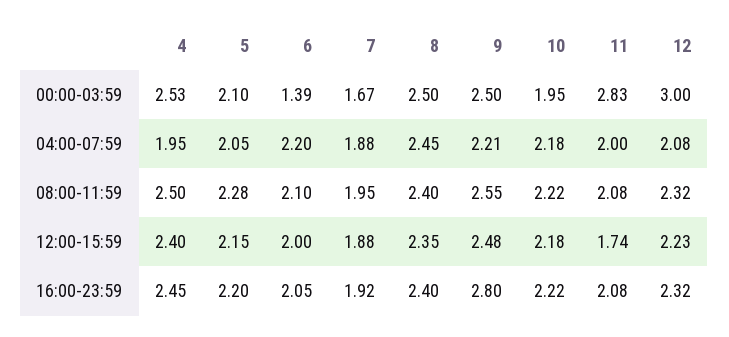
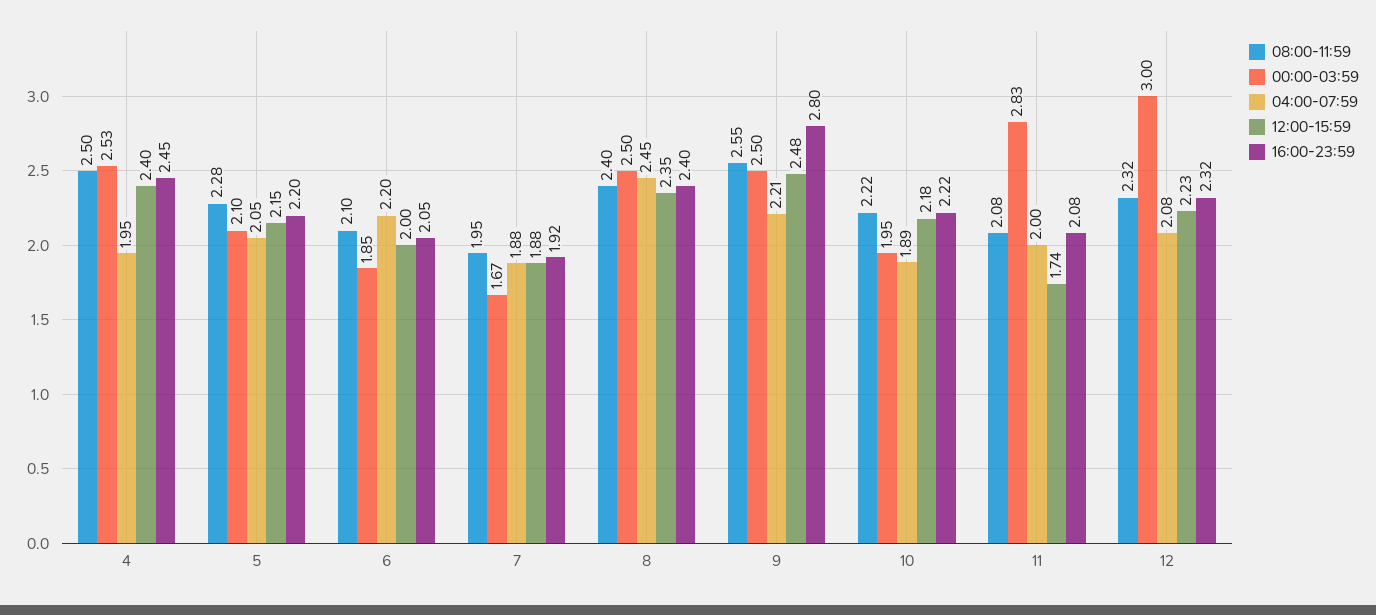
  {
    "00:00-03:59": {
      "4": 2.53,
      "5": 2.1,
-     "6": 1.39,
+     "6": 1.85,
      "7": 1.67,
      "8": 2.5,
      "9": 2.5,
      "10": 1.95,
      "11": 2.83,
      "12": 3
    },
    "04:00-07:59": {
      "4": 1.95,
      "5": 2.05,
      "6": 2.2,
      "7": 1.88,
      "8": 2.45,
      "9": 2.21,
-     "10": 2.18,
+     "10": 1.89,
      "11": 2,
      "12": 2.08
    },
    "08:00-11:59": {
      "4": 2.5,
      "5": 2.28,
      "6": 2.1,
      "7": 1.95,
      "8": 2.4,
      "9": 2.55,
      "10": 2.22,
      "11": 2.08,
      "12": 2.32
    },
    "12:00-15:59": {
      "4": 2.4,
      "5": 2.15,
      "6": 2,
      "7": 1.88,
      "8": 2.35,
      "9": 2.48,
      "10": 2.18,
      "11": 1.74,
      "12": 2.23
    },
    "16:00-23:59": {
      "4": 2.45,
      "5": 2.2,
      "6": 2.05,
      "7": 1.92,
      "8": 2.4,
      "9": 2.8,
      "10": 2.22,
      "11": 2.08,
      "12": 2.32
    }
  }

